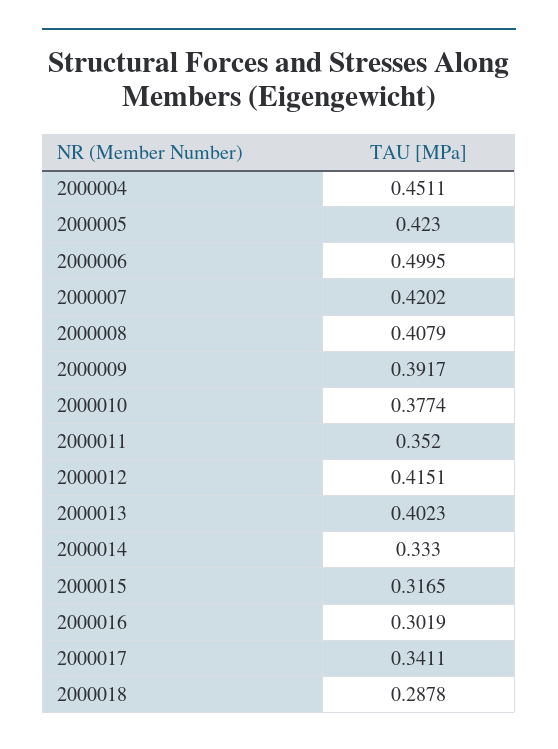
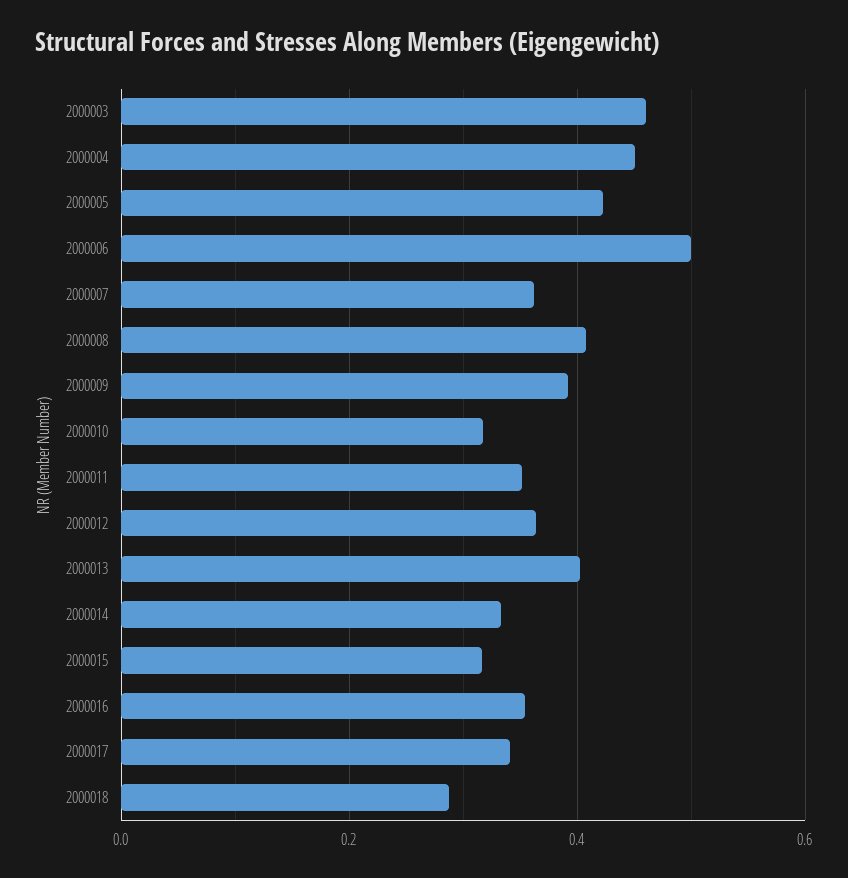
  {
    "2000004": 0.4511,
    "2000005": 0.423,
    "2000006": 0.4995,
-   "2000007": 0.4202,
+   "2000007": 0.36,
    "2000008": 0.4079,
    "2000009": 0.3917,
-   "2000010": 0.3774,
+   "2000010": 0.32,
    "2000011": 0.352,
-   "2000012": 0.4151,
+   "2000012": 0.36,
    "2000013": 0.4023,
    "2000014": 0.333,
    "2000015": 0.3165,
-   "2000016": 0.3019,
+   "2000016": 0.36,
    "2000017": 0.3411,
-   "2000018": 0.2878
+   "2000018": 0.2878,
+   "2000003": 0.46
  }

